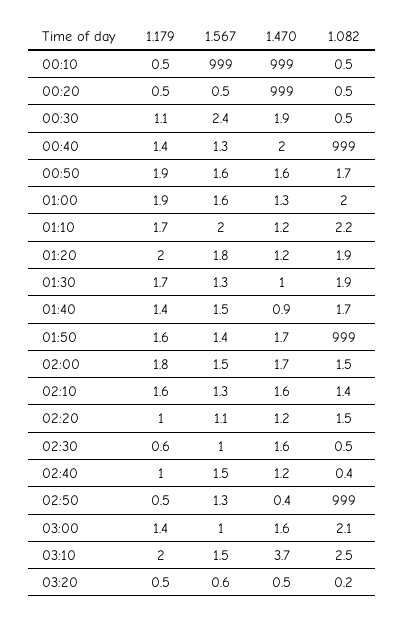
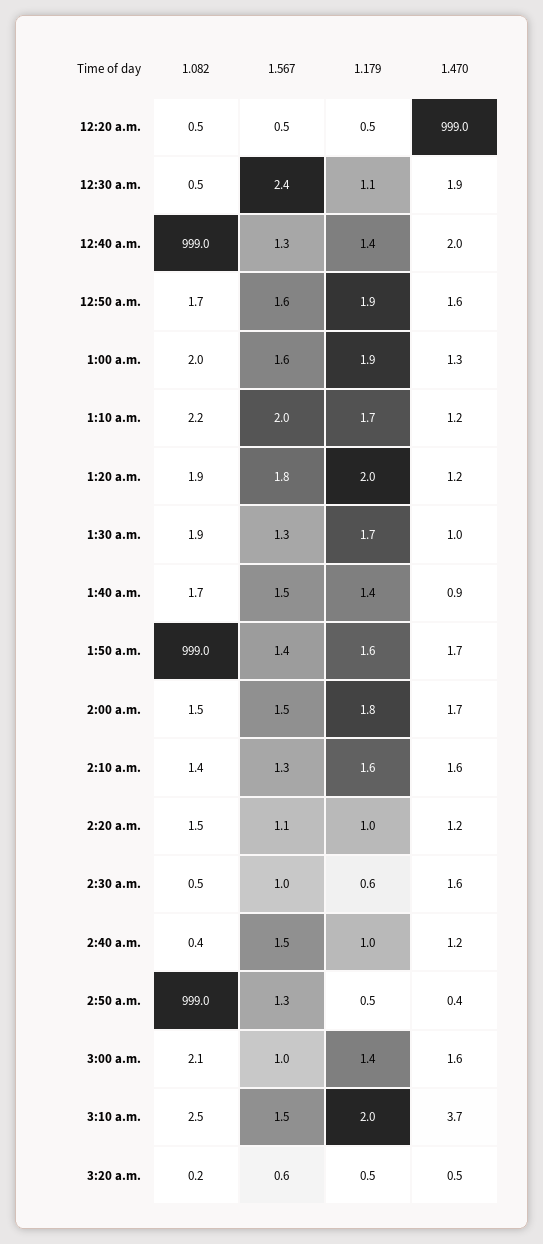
  {
    "1.179": {
-     "00:10": 0.5,
      "00:20": 0.5,
      "00:30": 1.1,
      "00:40": 1.4,
      "00:50": 1.9,
      "01:00": 1.9,
      "01:10": 1.7,
      "01:20": 2,
      "01:30": 1.7,
      "01:40": 1.4,
      "01:50": 1.6,
      "02:00": 1.8,
      "02:10": 1.6,
      "02:20": 1,
      "02:30": 0.6,
      "02:40": 1,
      "02:50": 0.5,
      "03:00": 1.4,
      "03:10": 2,
      "03:20": 0.5
    },
    "1.567": {
-     "00:10": 999,
      "00:20": 0.5,
      "00:30": 2.4,
      "00:40": 1.3,
      "00:50": 1.6,
      "01:00": 1.6,
      "01:10": 2,
      "01:20": 1.8,
      "01:30": 1.3,
      "01:40": 1.5,
      "01:50": 1.4,
      "02:00": 1.5,
      "02:10": 1.3,
      "02:20": 1.1,
      "02:30": 1,
      "02:40": 1.5,
      "02:50": 1.3,
      "03:00": 1,
      "03:10": 1.5,
      "03:20": 0.6
    },
    "1.470": {
-     "00:10": 999,
      "00:20": 999,
      "00:30": 1.9,
      "00:40": 2,
      "00:50": 1.6,
      "01:00": 1.3,
      "01:10": 1.2,
      "01:20": 1.2,
      "01:30": 1,
      "01:40": 0.9,
      "01:50": 1.7,
      "02:00": 1.7,
      "02:10": 1.6,
      "02:20": 1.2,
      "02:30": 1.6,
      "02:40": 1.2,
      "02:50": 0.4,
      "03:00": 1.6,
      "03:10": 3.7,
      "03:20": 0.5
    },
    "1.082": {
-     "00:10": 0.5,
      "00:20": 0.5,
      "00:30": 0.5,
      "00:40": 999,
      "00:50": 1.7,
      "01:00": 2,
      "01:10": 2.2,
      "01:20": 1.9,
      "01:30": 1.9,
      "01:40": 1.7,
      "01:50": 999,
      "02:00": 1.5,
      "02:10": 1.4,
      "02:20": 1.5,
      "02:30": 0.5,
      "02:40": 0.4,
      "02:50": 999,
      "03:00": 2.1,
      "03:10": 2.5,
      "03:20": 0.2
    }
  }

